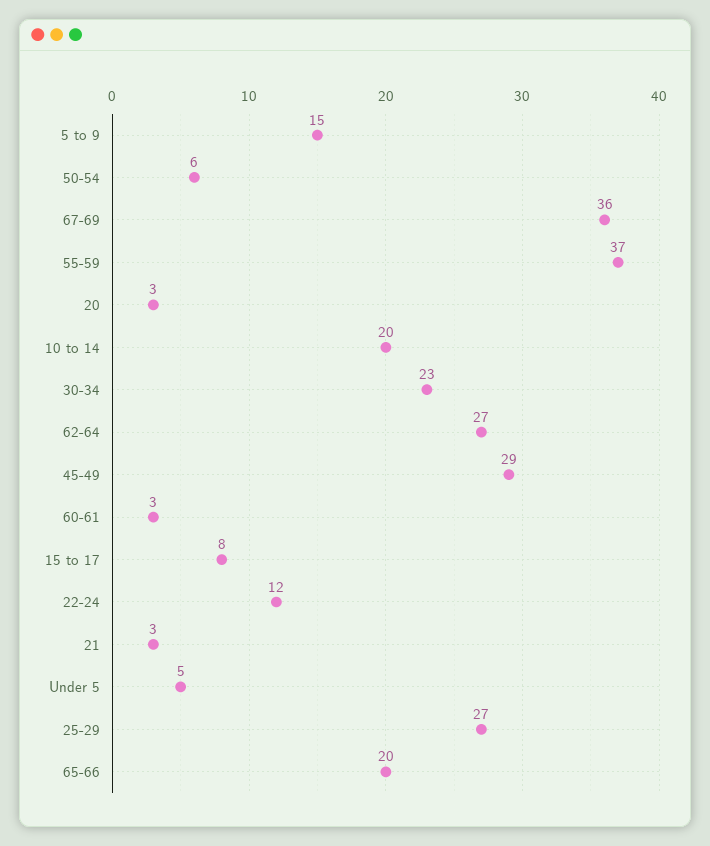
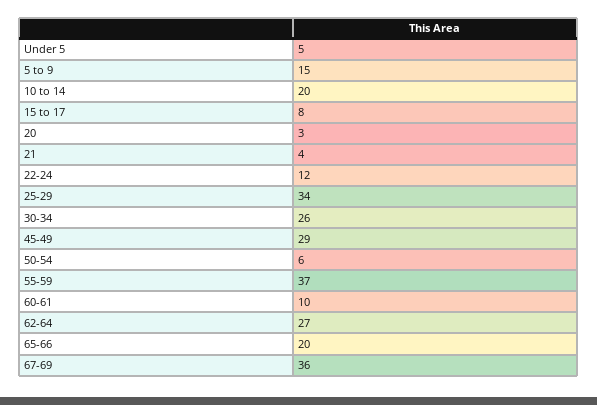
  {
    "5 to 9": 15,
    "50-54": 6,
    "67-69": 36,
    "55-59": 37,
    "20": 3,
    "10 to 14": 20,
-   "30-34": 23,
+   "30-34": 26,
    "62-64": 27,
    "45-49": 29,
-   "60-61": 3,
+   "60-61": 10,
    "15 to 17": 8,
    "22-24": 12,
-   "21": 3,
+   "21": 4,
    "Under 5": 5,
-   "25-29": 27,
+   "25-29": 34,
    "65-66": 20
  }

